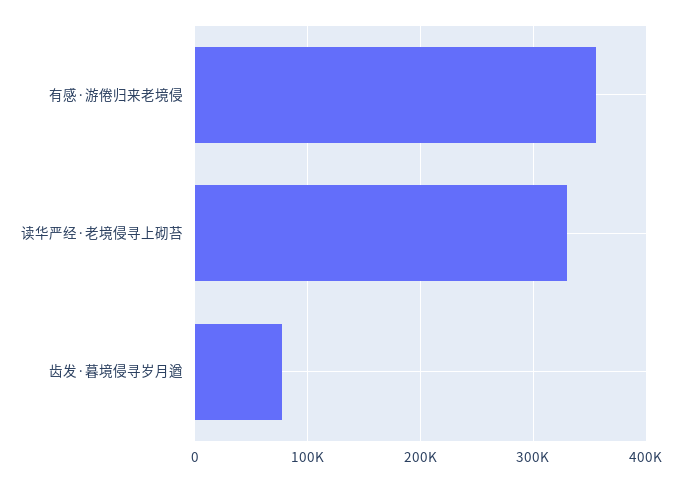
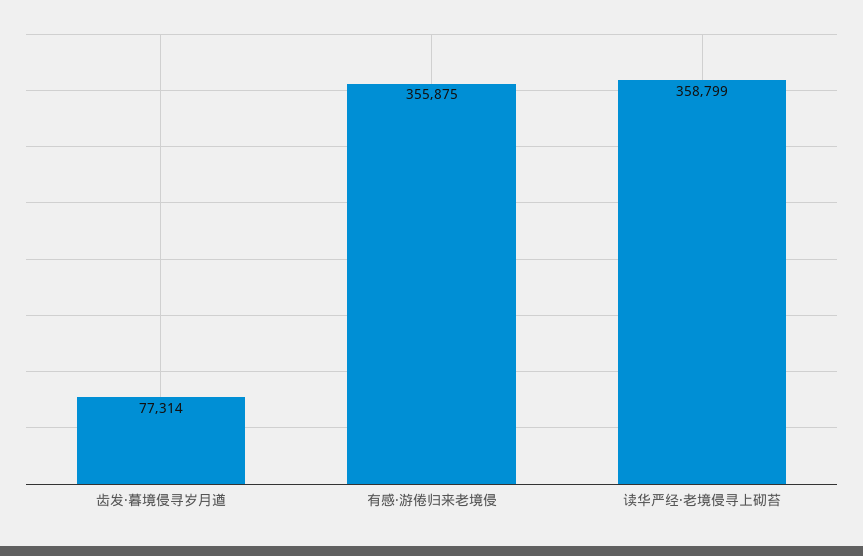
  {
    "有感·游倦归来老境侵": 355875,
-   "读华严经·老境侵寻上砌苔": 330000,
+   "读华严经·老境侵寻上砌苔": 358799,
    "齿发·暮境侵寻岁月遒": 77314
  }

